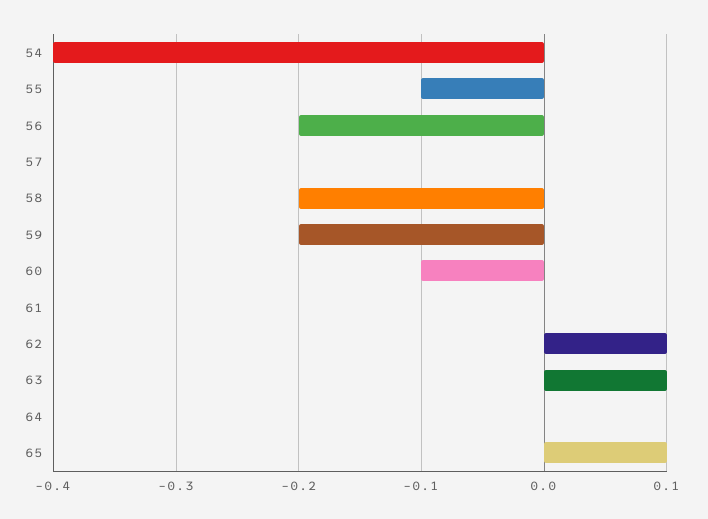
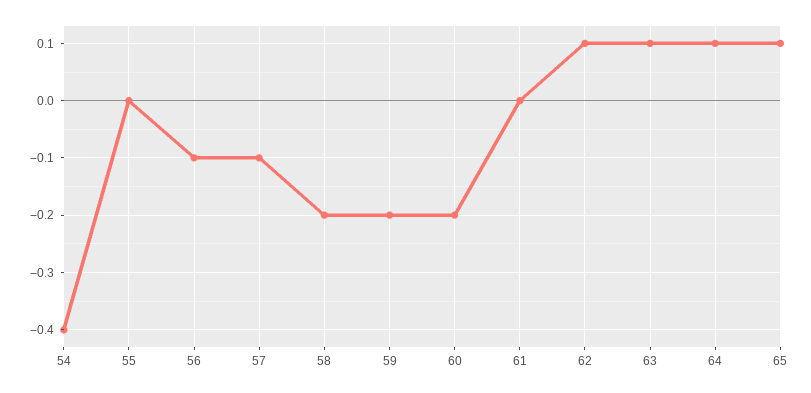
  {
    "54": -0.4,
-   "55": -0.1,
+   "55": 0,
-   "56": -0.2,
+   "56": -0.1,
-   "57": 0,
+   "57": -0.1,
    "58": -0.2,
    "59": -0.2,
-   "60": -0.1,
+   "60": -0.2,
    "61": 0,
    "62": 0.1,
    "63": 0.1,
-   "64": 0,
+   "64": 0.1,
    "65": 0.1
  }

